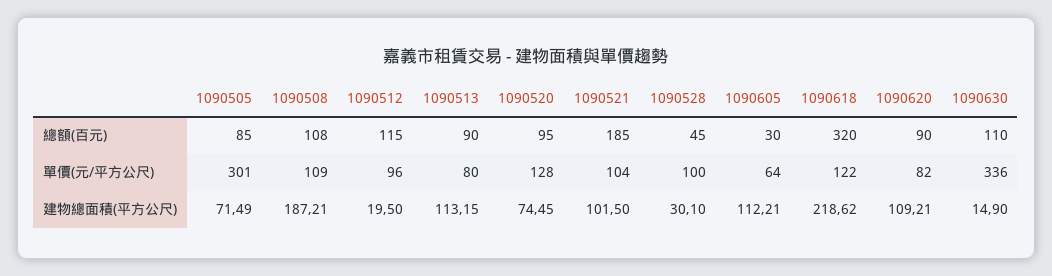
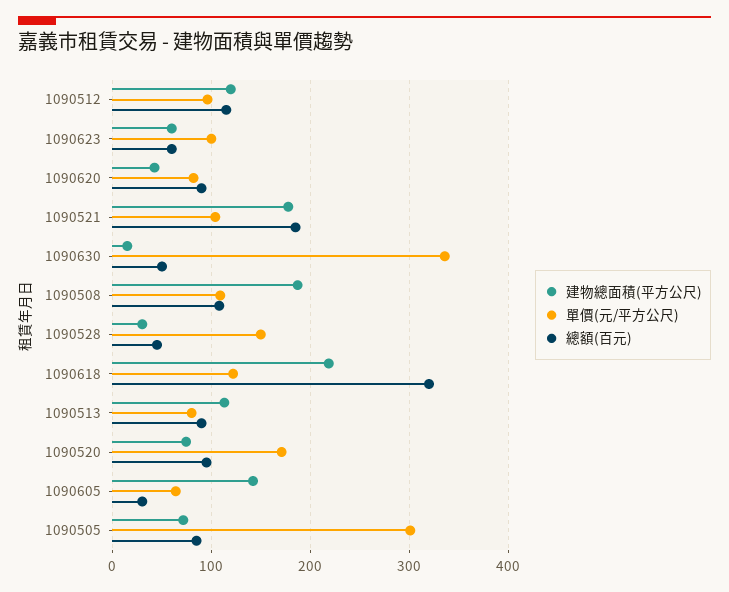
  {
    "總額(百元)": {
      "1090505": 85,
      "1090508": 108,
      "1090512": 115,
      "1090513": 90,
      "1090520": 95,
      "1090521": 185,
      "1090528": 45,
      "1090605": 30,
      "1090618": 320,
      "1090620": 90,
-     "1090630": 110
+     "1090630": 50,
+     "1090623": 60
    },
    "單價(元/平方公尺)": {
      "1090505": 301,
      "1090508": 109,
      "1090512": 96,
      "1090513": 80,
-     "1090520": 128,
+     "1090520": 170,
      "1090521": 104,
-     "1090528": 100,
+     "1090528": 150,
      "1090605": 64,
      "1090618": 122,
      "1090620": 82,
-     "1090630": 336
+     "1090630": 336,
+     "1090623": 100
    },
    "建物總面積(平方公尺)": {
      "1090505": 71.49,
      "1090508": 187.21,
-     "1090512": 19.5,
+     "1090512": 120,
      "1090513": 113.15,
      "1090520": 74.45,
-     "1090521": 101.5,
+     "1090521": 180,
      "1090528": 30.1,
-     "1090605": 112.21,
+     "1090605": 140,
      "1090618": 218.62,
-     "1090620": 109.21,
+     "1090620": 40,
-     "1090630": 14.9
+     "1090630": 14.9,
+     "1090623": 60
    }
  }

